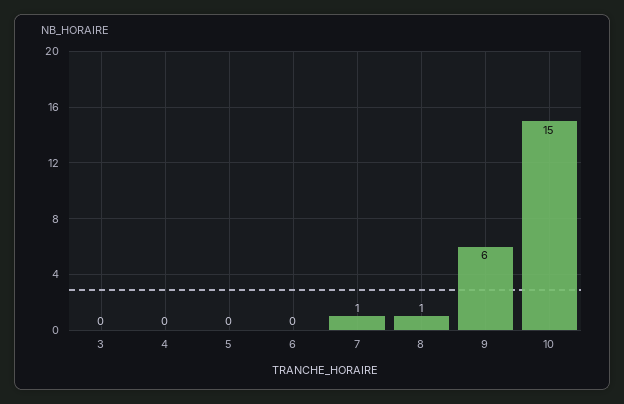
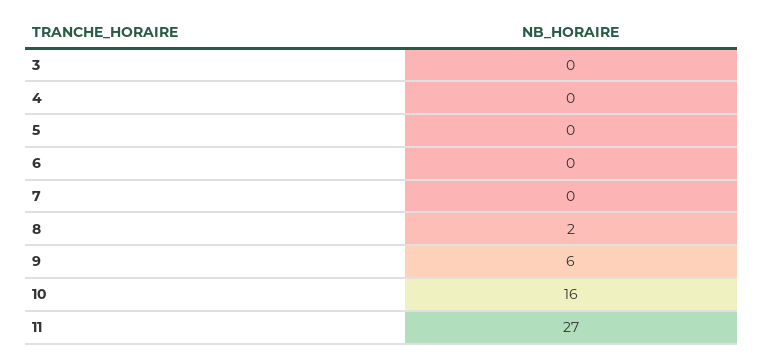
  {
    "3": 0,
    "4": 0,
    "5": 0,
    "6": 0,
-   "7": 1,
+   "7": 0,
-   "8": 1,
+   "8": 2,
    "9": 6,
-   "10": 15
+   "10": 16,
+   "11": 27
  }

